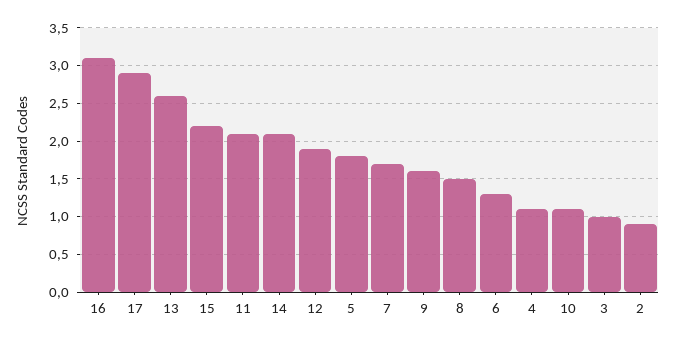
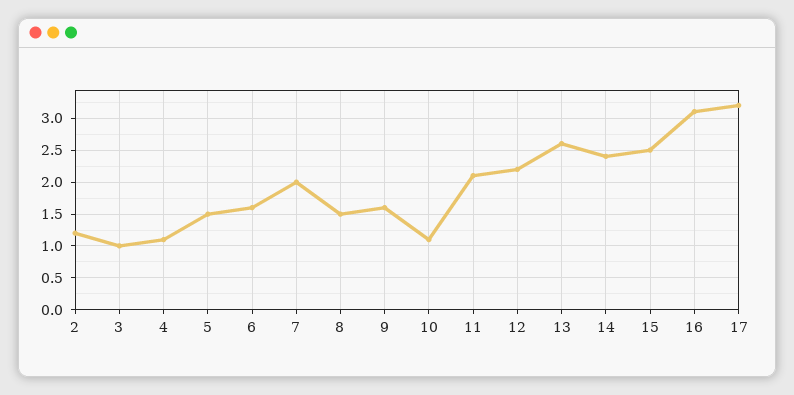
  {
    "16": 3.1,
-   "17": 2.9,
+   "17": 3.2,
    "13": 2.6,
-   "15": 2.2,
+   "15": 2.5,
    "11": 2.1,
-   "14": 2.1,
+   "14": 2.4,
-   "12": 1.9,
+   "12": 2.2,
-   "5": 1.8,
+   "5": 1.5,
-   "7": 1.7,
+   "7": 2,
    "9": 1.6,
    "8": 1.5,
-   "6": 1.3,
+   "6": 1.6,
    "4": 1.1,
    "10": 1.1,
    "3": 1,
-   "2": 0.9
+   "2": 1.2
  }

